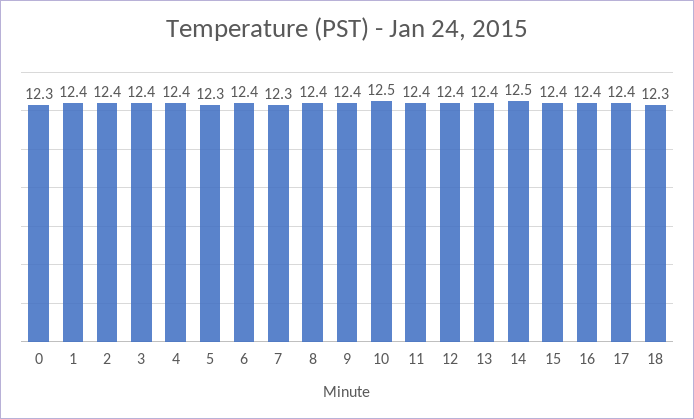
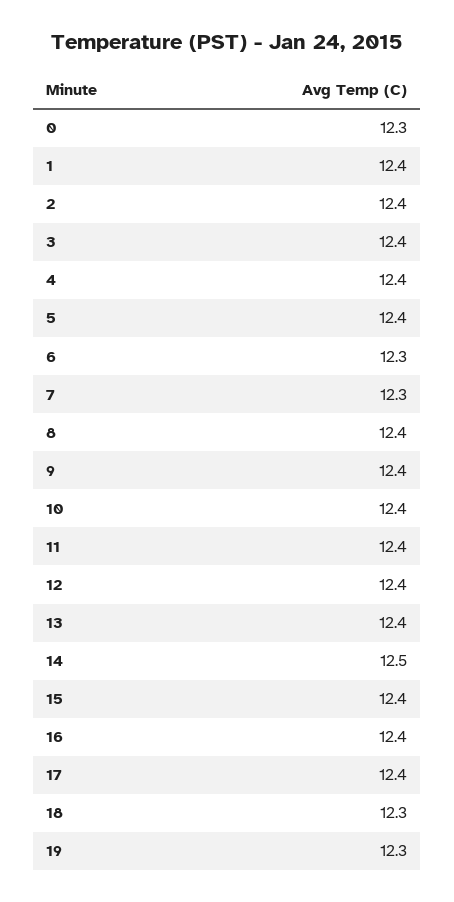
  {
    "0": 12.3,
    "1": 12.4,
    "2": 12.4,
    "3": 12.4,
    "4": 12.4,
-   "5": 12.3,
+   "5": 12.4,
-   "6": 12.4,
+   "6": 12.3,
    "7": 12.3,
    "8": 12.4,
    "9": 12.4,
-   "10": 12.5,
+   "10": 12.4,
    "11": 12.4,
    "12": 12.4,
    "13": 12.4,
    "14": 12.5,
    "15": 12.4,
    "16": 12.4,
    "17": 12.4,
-   "18": 12.3
+   "18": 12.3,
+   "19": 12.3
  }

